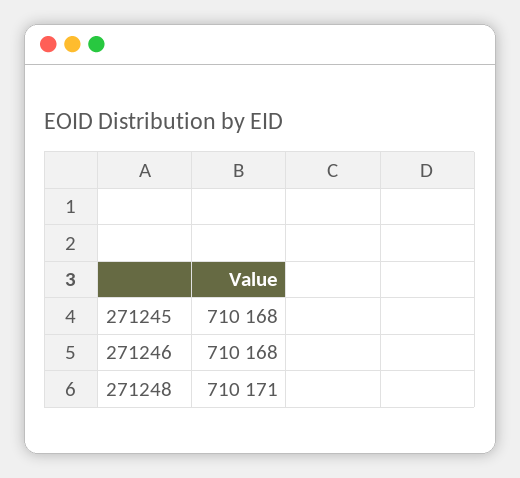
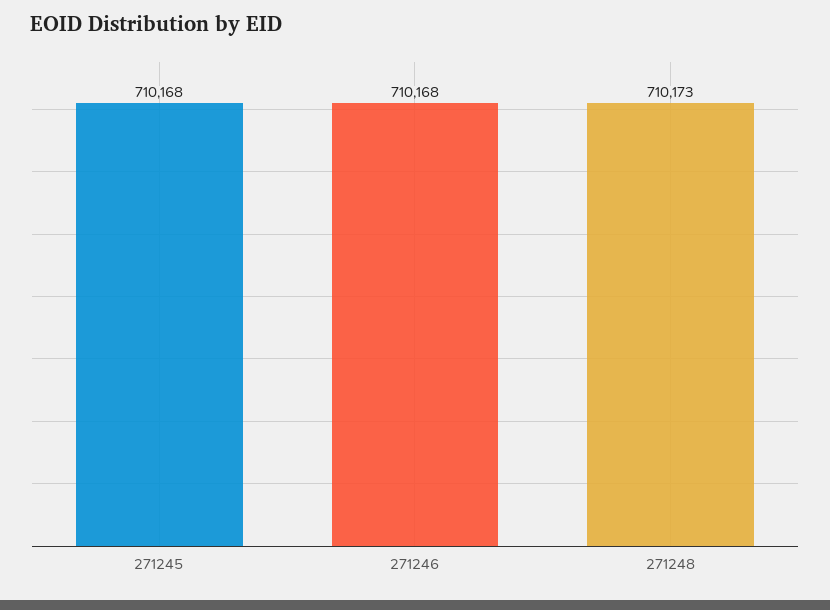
  {
    "271245": 710168,
    "271246": 710168,
-   "271248": 710171
+   "271248": 710173
  }

